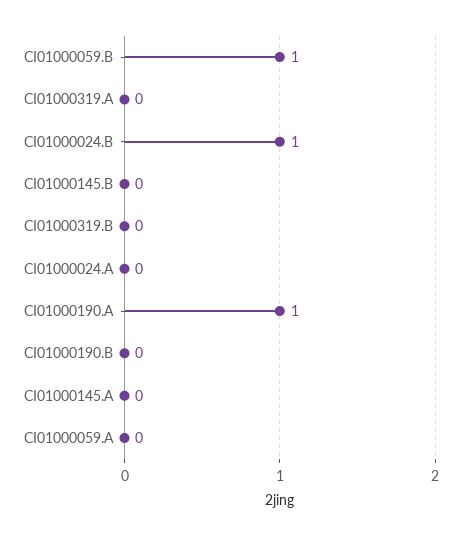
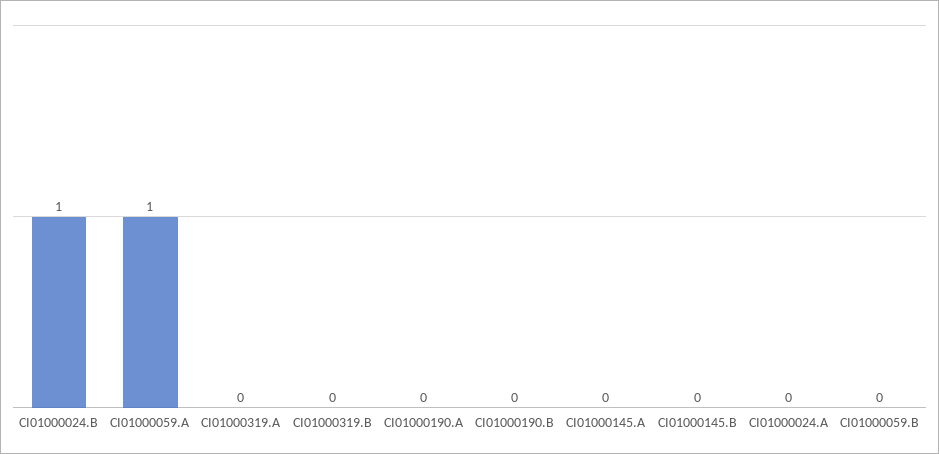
  {
-   "CI01000059.B": 1,
+   "CI01000059.B": 0,
    "CI01000319.A": 0,
    "CI01000024.B": 1,
    "CI01000145.B": 0,
    "CI01000319.B": 0,
    "CI01000024.A": 0,
-   "CI01000190.A": 1,
+   "CI01000190.A": 0,
    "CI01000190.B": 0,
    "CI01000145.A": 0,
-   "CI01000059.A": 0
+   "CI01000059.A": 1
  }

